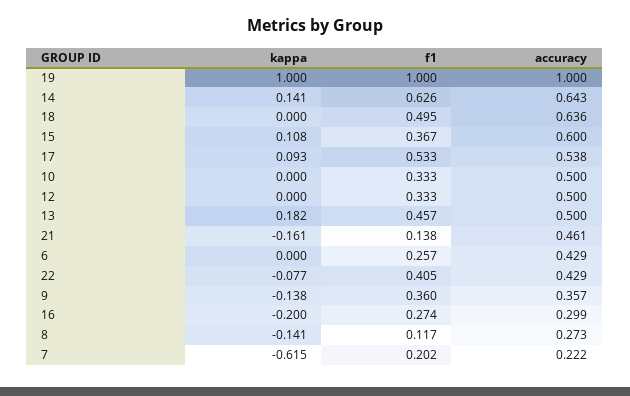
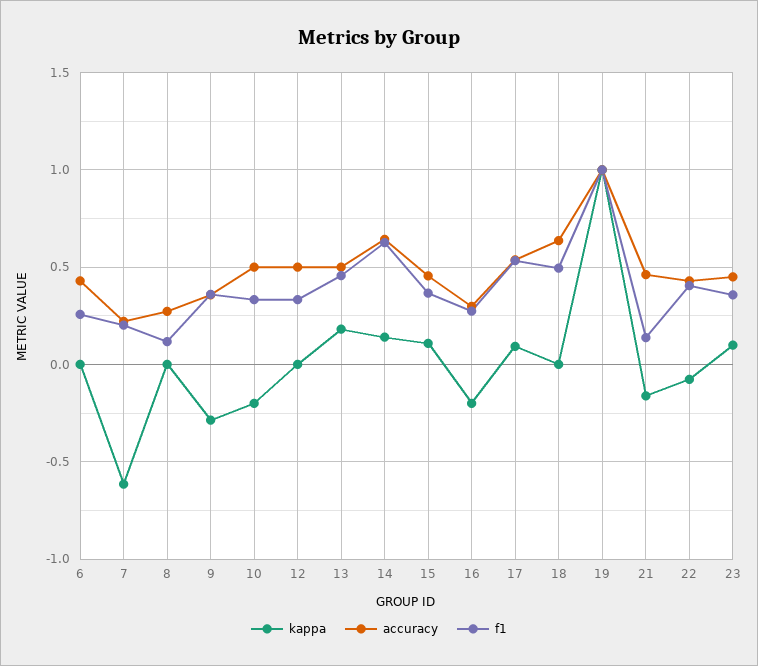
  {
    "kappa": {
      "19": 1,
      "14": 0.141,
      "18": 0,
      "15": 0.108,
      "17": 0.093,
-     "10": 0,
+     "10": -0.2,
      "12": 0,
      "13": 0.182,
      "21": -0.161,
      "6": 0,
      "22": -0.077,
-     "9": -0.138,
+     "9": -0.3,
      "16": -0.2,
-     "8": -0.141,
+     "8": 0,
-     "7": -0.615
+     "7": -0.615,
+     "23": 0.1
    },
    "f1": {
      "19": 1,
      "14": 0.626,
      "18": 0.495,
      "15": 0.367,
      "17": 0.533,
      "10": 0.333,
      "12": 0.333,
      "13": 0.457,
      "21": 0.138,
      "6": 0.257,
      "22": 0.405,
      "9": 0.36,
      "16": 0.274,
      "8": 0.117,
-     "7": 0.202
+     "7": 0.202,
+     "23": 0.35
    },
    "accuracy": {
      "19": 1,
      "14": 0.643,
      "18": 0.636,
-     "15": 0.6,
+     "15": 0.45,
      "17": 0.538,
      "10": 0.5,
      "12": 0.5,
      "13": 0.5,
      "21": 0.461,
      "6": 0.429,
      "22": 0.429,
      "9": 0.357,
      "16": 0.299,
      "8": 0.273,
-     "7": 0.222
+     "7": 0.222,
+     "23": 0.45
    }
  }

